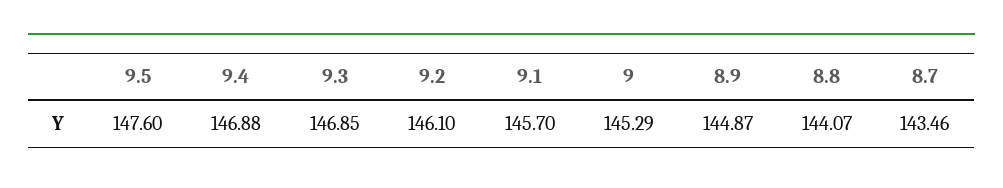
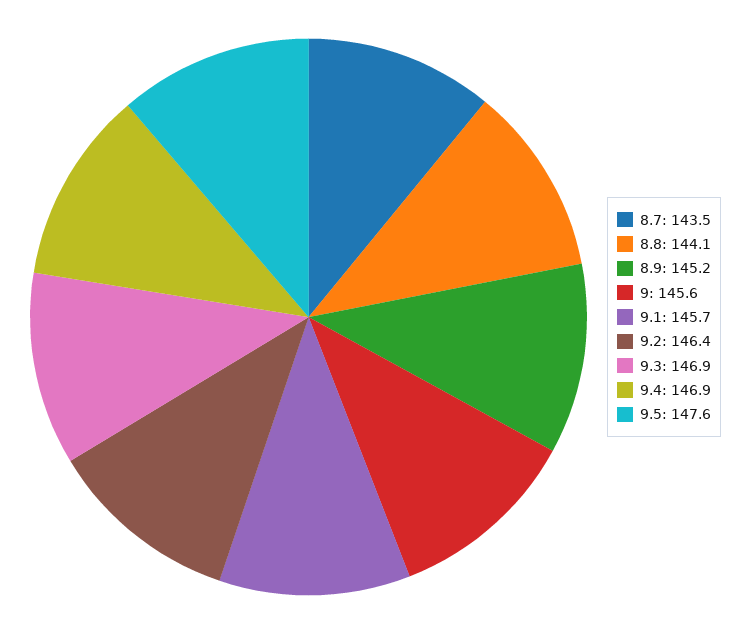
  {
    "9.5": 147.6,
    "9.4": 146.88,
    "9.3": 146.85,
-   "9.2": 146.1,
+   "9.2": 146.4,
    "9.1": 145.7,
-   "9": 145.29,
+   "9": 145.6,
-   "8.9": 144.87,
+   "8.9": 145.2,
    "8.8": 144.07,
    "8.7": 143.46
  }

